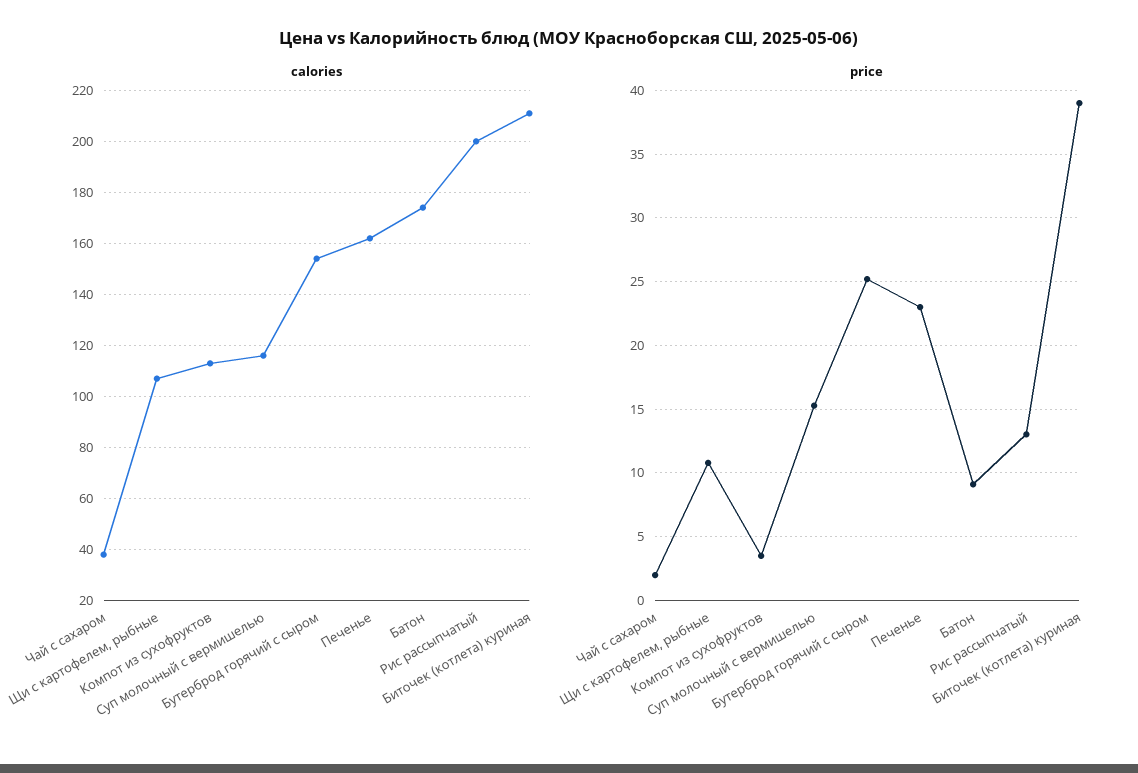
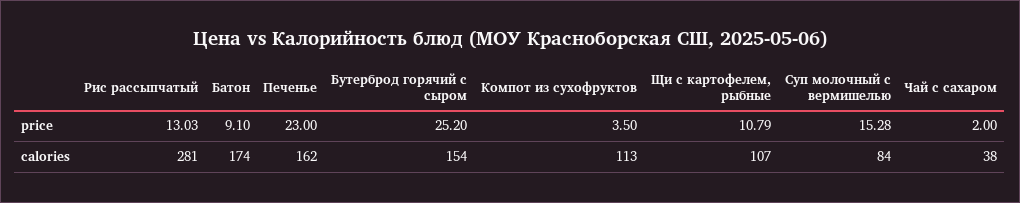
  {
    "calories": {
      "Чай с сахаром": 38,
      "Щи с картофелем, рыбные": 107,
      "Компот из сухофруктов": 113,
-     "Суп молочный с вермишелью": 115,
+     "Суп молочный с вермишелью": 84,
      "Бутерброд горячий с сыром": 154,
      "Печенье": 162,
      "Батон": 174,
-     "Рис рассыпчатый": 200,
+     "Рис рассыпчатый": 281
-     "Биточек (котлета) куриная": 210
    },
    "price": {
      "Чай с сахаром": 2,
      "Щи с картофелем, рыбные": 10.79,
      "Компот из сухофруктов": 3.5,
      "Суп молочный с вермишелью": 15.28,
      "Бутерброд горячий с сыром": 25.2,
      "Печенье": 23,
      "Батон": 9.1,
-     "Рис рассыпчатый": 13.03,
+     "Рис рассыпчатый": 13.03
-     "Биточек (котлета) куриная": 39
    }
  }

